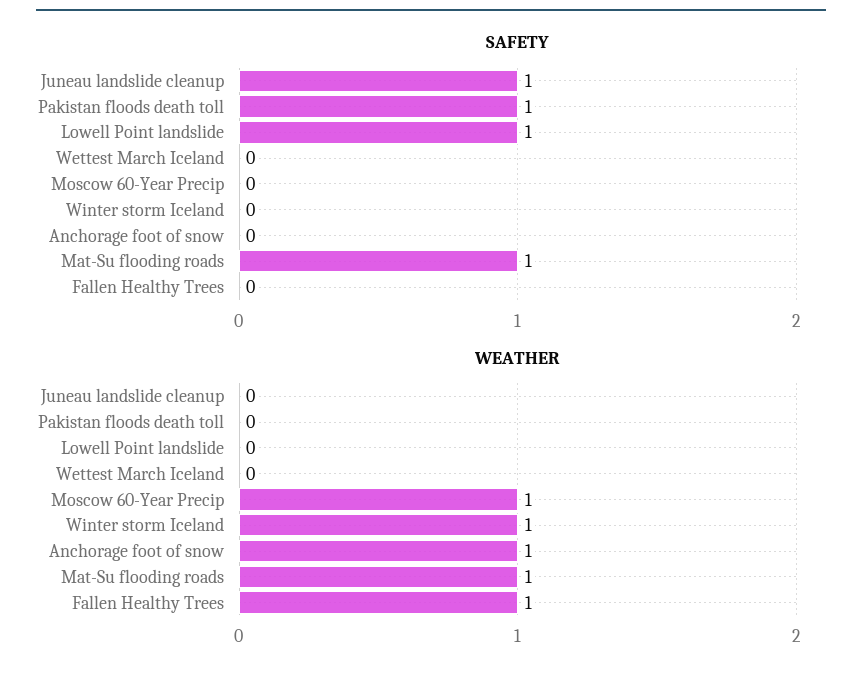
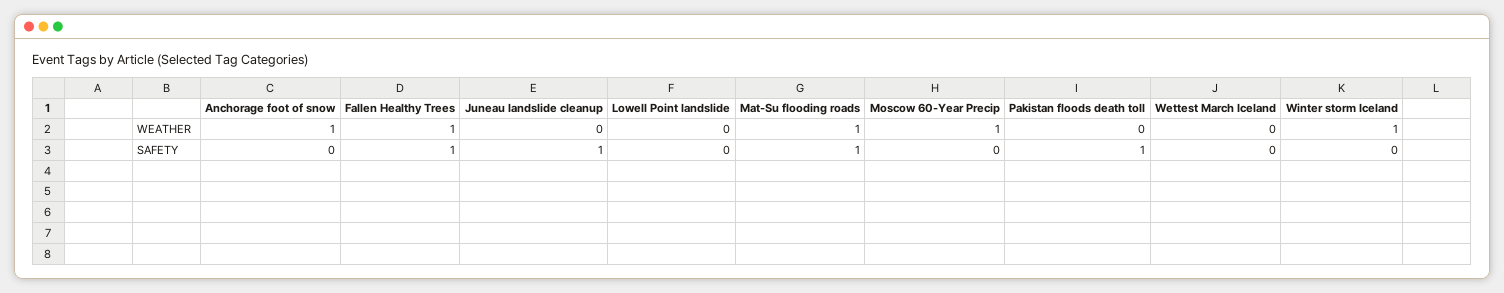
  {
    "SAFETY": {
      "Juneau landslide cleanup": 1,
      "Pakistan floods death toll": 1,
-     "Lowell Point landslide": 1,
+     "Lowell Point landslide": 0,
      "Wettest March Iceland": 0,
      "Moscow 60-Year Precip": 0,
      "Winter storm Iceland": 0,
      "Anchorage foot of snow": 0,
      "Mat-Su flooding roads": 1,
-     "Fallen Healthy Trees": 0
+     "Fallen Healthy Trees": 1
    },
    "WEATHER": {
      "Juneau landslide cleanup": 0,
      "Pakistan floods death toll": 0,
      "Lowell Point landslide": 0,
      "Wettest March Iceland": 0,
      "Moscow 60-Year Precip": 1,
      "Winter storm Iceland": 1,
      "Anchorage foot of snow": 1,
      "Mat-Su flooding roads": 1,
      "Fallen Healthy Trees": 1
    }
  }

